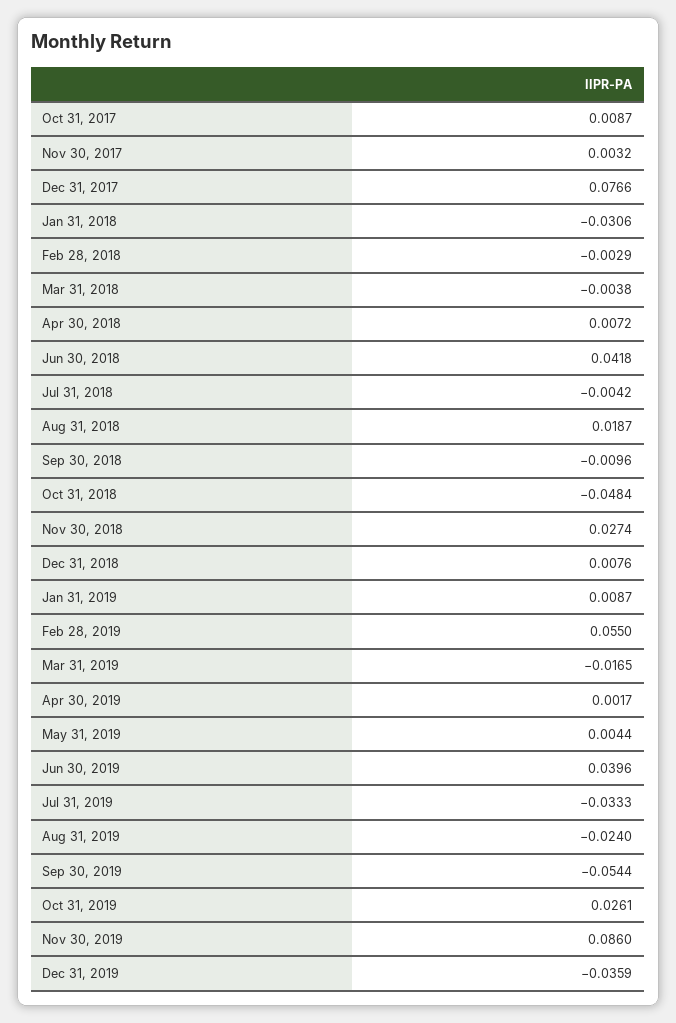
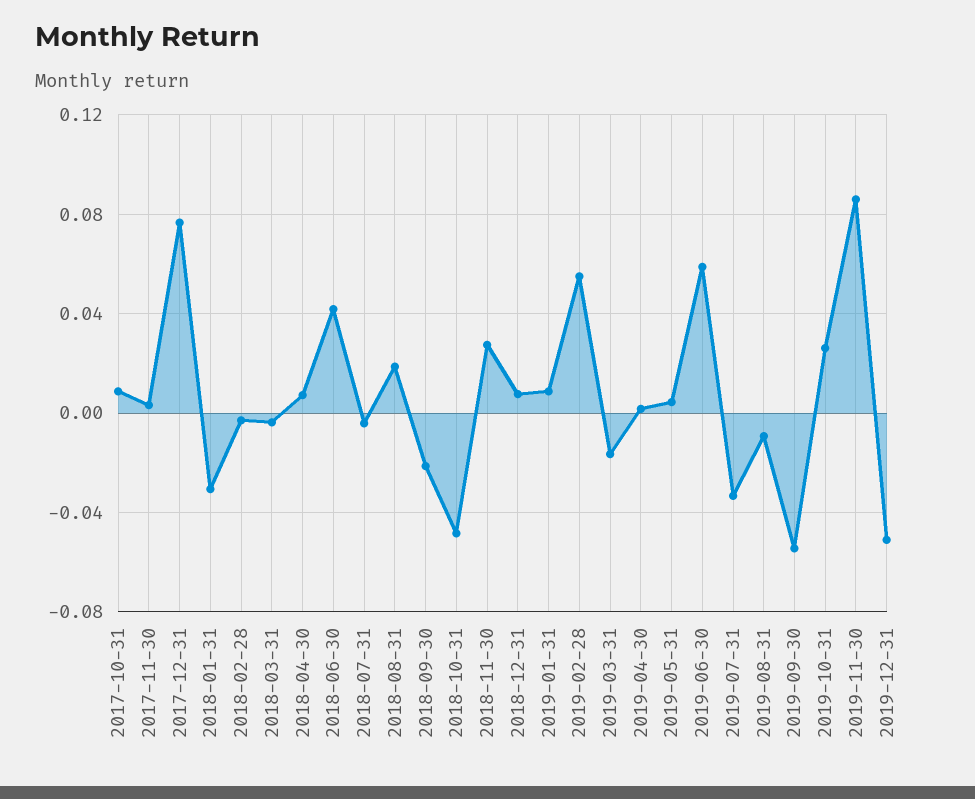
  {
    "Oct 31, 2017": 0.0087,
    "Nov 30, 2017": 0.0032,
    "Dec 31, 2017": 0.0766,
    "Jan 31, 2018": -0.0306,
    "Feb 28, 2018": -0.0029,
    "Mar 31, 2018": -0.0038,
    "Apr 30, 2018": 0.0072,
    "Jun 30, 2018": 0.0418,
    "Jul 31, 2018": -0.0042,
    "Aug 31, 2018": 0.0187,
-   "Sep 30, 2018": -0.0096,
+   "Sep 30, 2018": -0.02,
    "Oct 31, 2018": -0.0484,
    "Nov 30, 2018": 0.0274,
    "Dec 31, 2018": 0.0076,
    "Jan 31, 2019": 0.0087,
    "Feb 28, 2019": 0.055,
    "Mar 31, 2019": -0.0165,
    "Apr 30, 2019": 0.0017,
    "May 31, 2019": 0.0044,
-   "Jun 30, 2019": 0.0396,
+   "Jun 30, 2019": 0.06,
    "Jul 31, 2019": -0.0333,
-   "Aug 31, 2019": -0.024,
+   "Aug 31, 2019": -0.01,
    "Sep 30, 2019": -0.0544,
    "Oct 31, 2019": 0.0261,
    "Nov 30, 2019": 0.086,
-   "Dec 31, 2019": -0.0359
+   "Dec 31, 2019": -0.05
  }

